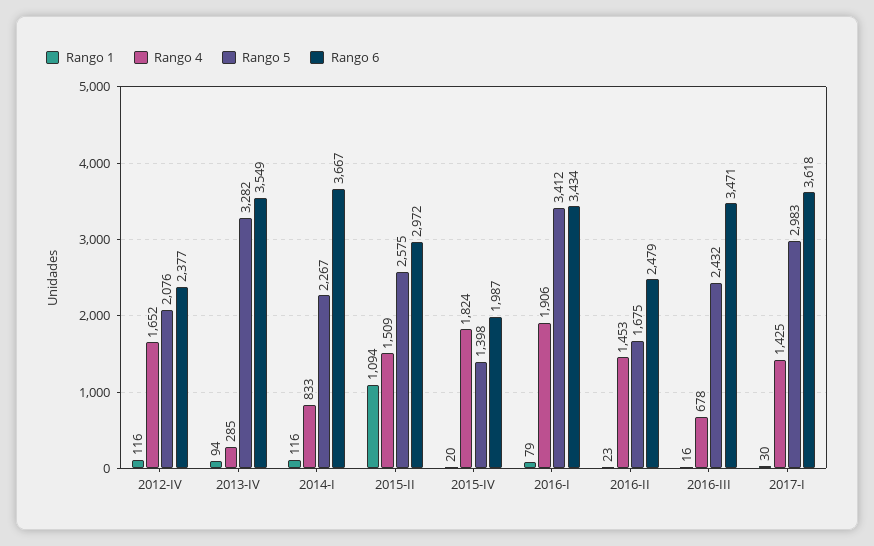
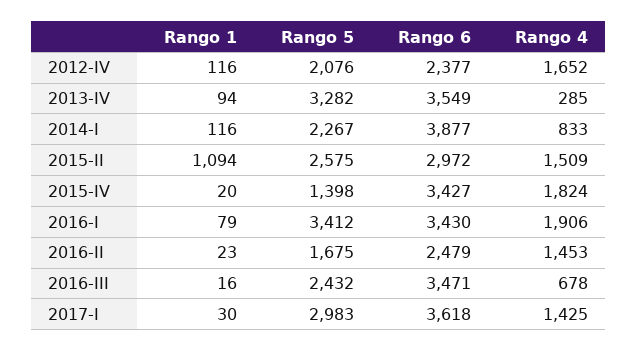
  {
    "Rango 1": {
      "2012-IV": 116,
      "2013-IV": 94,
      "2014-I": 116,
      "2015-II": 1094,
      "2015-IV": 20,
      "2016-I": 79,
      "2016-II": 23,
      "2016-III": 16,
      "2017-I": 30
    },
    "Rango 4": {
      "2012-IV": 1652,
      "2013-IV": 285,
      "2014-I": 833,
      "2015-II": 1509,
      "2015-IV": 1824,
      "2016-I": 1906,
      "2016-II": 1453,
      "2016-III": 678,
      "2017-I": 1425
    },
    "Rango 5": {
      "2012-IV": 2076,
      "2013-IV": 3282,
      "2014-I": 2267,
      "2015-II": 2575,
      "2015-IV": 1398,
      "2016-I": 3412,
      "2016-II": 1675,
      "2016-III": 2432,
      "2017-I": 2983
    },
    "Rango 6": {
      "2012-IV": 2377,
      "2013-IV": 3549,
-     "2014-I": 3667,
+     "2014-I": 3877,
      "2015-II": 2972,
-     "2015-IV": 1987,
+     "2015-IV": 3427,
-     "2016-I": 3434,
+     "2016-I": 3430,
      "2016-II": 2479,
      "2016-III": 3471,
      "2017-I": 3618
    }
  }

